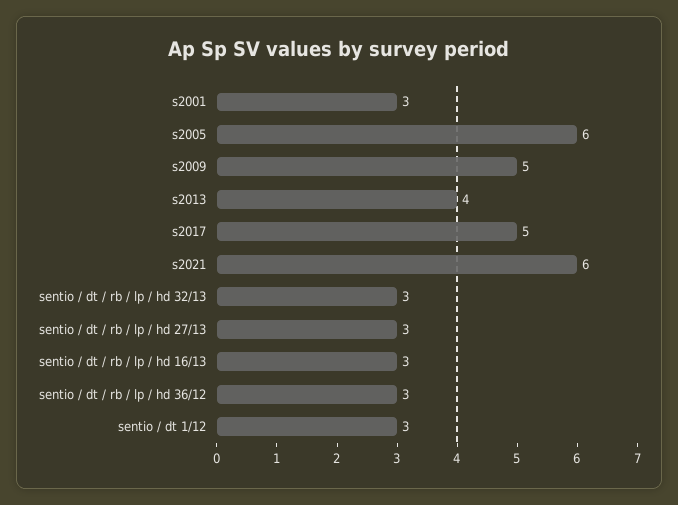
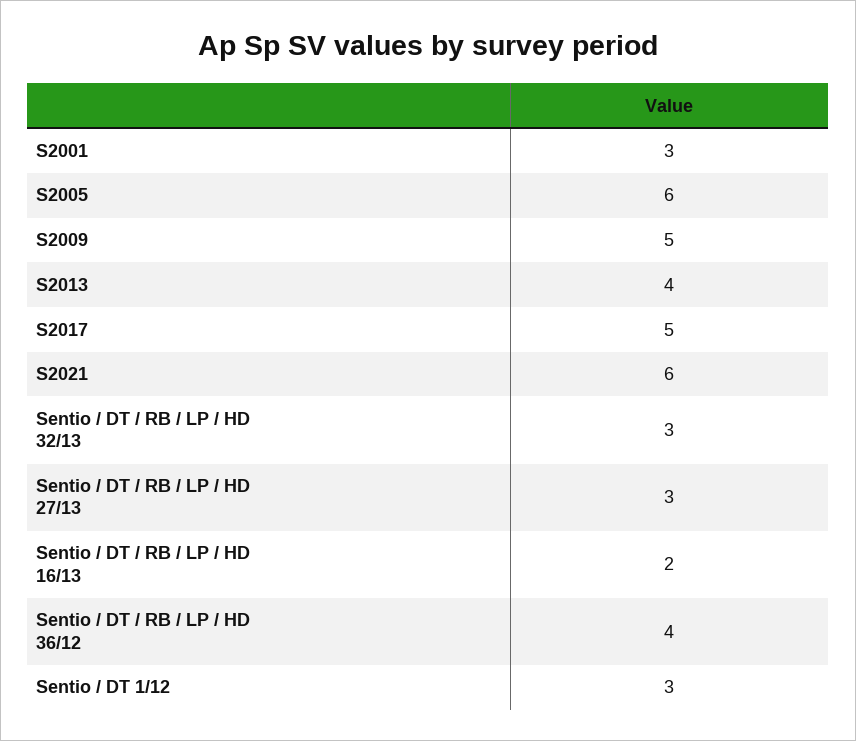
  {
    "s2001": 3,
    "s2005": 6,
    "s2009": 5,
    "s2013": 4,
    "s2017": 5,
    "s2021": 6,
    "sentio / dt / rb / lp / hd 32/13": 3,
    "sentio / dt / rb / lp / hd 27/13": 3,
-   "sentio / dt / rb / lp / hd 16/13": 3,
+   "sentio / dt / rb / lp / hd 16/13": 2,
-   "sentio / dt / rb / lp / hd 36/12": 3,
+   "sentio / dt / rb / lp / hd 36/12": 4,
    "sentio / dt 1/12": 3
  }

